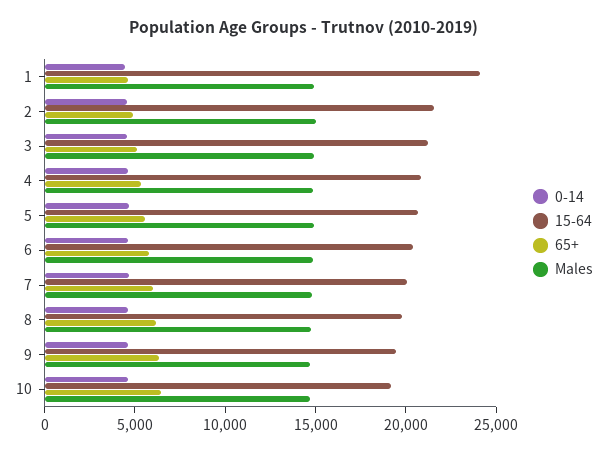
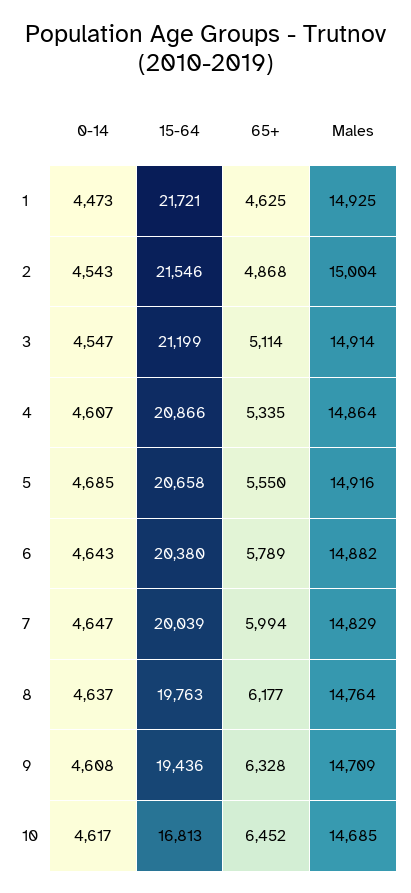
  {
    "0-14": {
      "1": 4473,
      "2": 4543,
      "3": 4547,
      "4": 4607,
      "5": 4685,
      "6": 4643,
      "7": 4647,
      "8": 4637,
      "9": 4608,
      "10": 4617
    },
    "15-64": {
-     "1": 24000,
+     "1": 21721,
      "2": 21546,
      "3": 21199,
      "4": 20866,
      "5": 20658,
      "6": 20380,
      "7": 20039,
      "8": 19763,
      "9": 19436,
-     "10": 19000
+     "10": 16813
    },
    "65+": {
      "1": 4625,
      "2": 4868,
      "3": 5114,
      "4": 5335,
      "5": 5550,
      "6": 5789,
      "7": 5994,
      "8": 6177,
      "9": 6328,
      "10": 6452
    },
    "Males": {
      "1": 14925,
      "2": 15004,
      "3": 14914,
      "4": 14864,
      "5": 14916,
      "6": 14882,
      "7": 14829,
      "8": 14764,
      "9": 14709,
      "10": 14685
    }
  }

